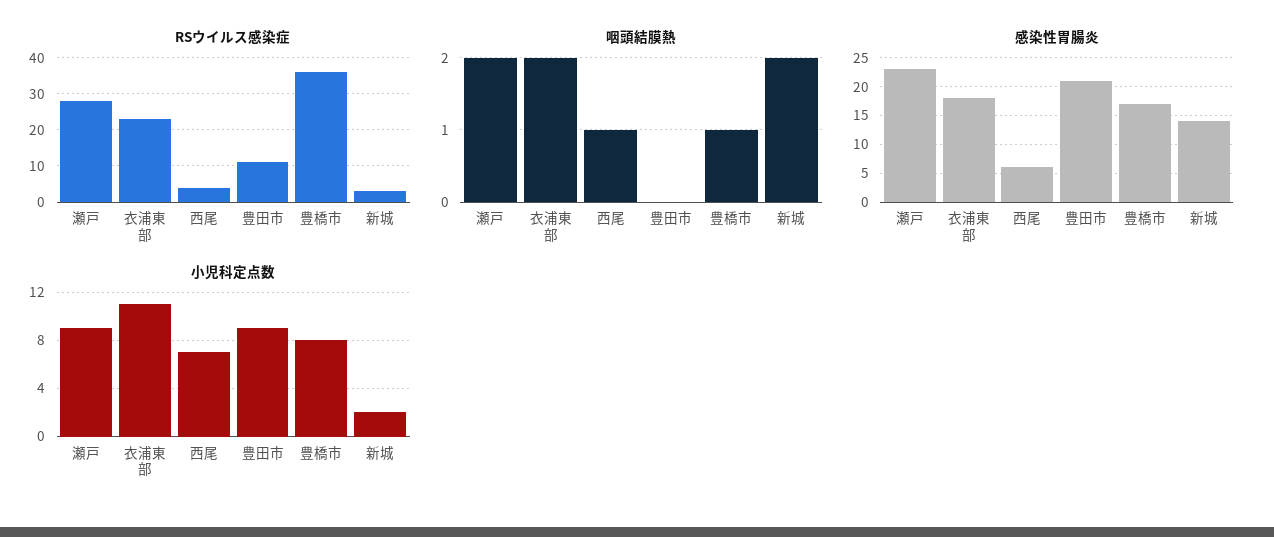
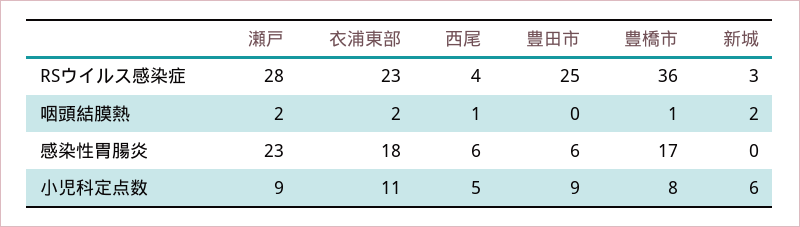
  {
    "RSウイルス感染症": {
      "瀬戸": 28,
      "衣浦東部": 23,
      "西尾": 4,
-     "豊田市": 10,
+     "豊田市": 25,
      "豊橋市": 36,
      "新城": 3
    },
    "咽頭結膜熱": {
      "瀬戸": 2,
      "衣浦東部": 2,
      "西尾": 1,
      "豊田市": 0,
      "豊橋市": 1,
      "新城": 2
    },
    "感染性胃腸炎": {
      "瀬戸": 23,
      "衣浦東部": 18,
      "西尾": 6,
-     "豊田市": 20,
+     "豊田市": 6,
      "豊橋市": 17,
-     "新城": 15
+     "新城": 0
    },
    "小児科定点数": {
      "瀬戸": 9,
      "衣浦東部": 11,
-     "西尾": 7,
+     "西尾": 5,
      "豊田市": 9,
      "豊橋市": 8,
-     "新城": 2
+     "新城": 6
    }
  }

